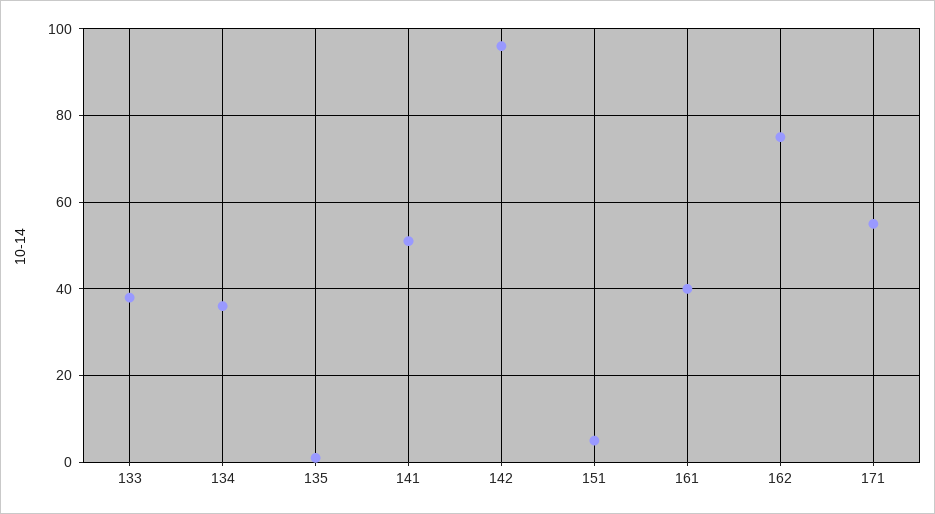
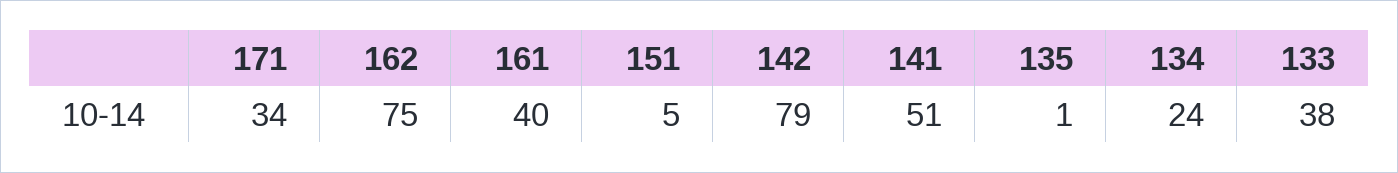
  {
    "133": 38,
-   "134": 35,
+   "134": 24,
    "135": 1,
    "141": 51,
-   "142": 95,
+   "142": 79,
    "151": 5,
    "161": 40,
    "162": 75,
-   "171": 55
+   "171": 34
  }

